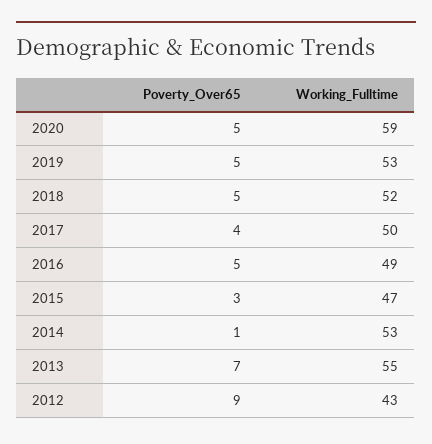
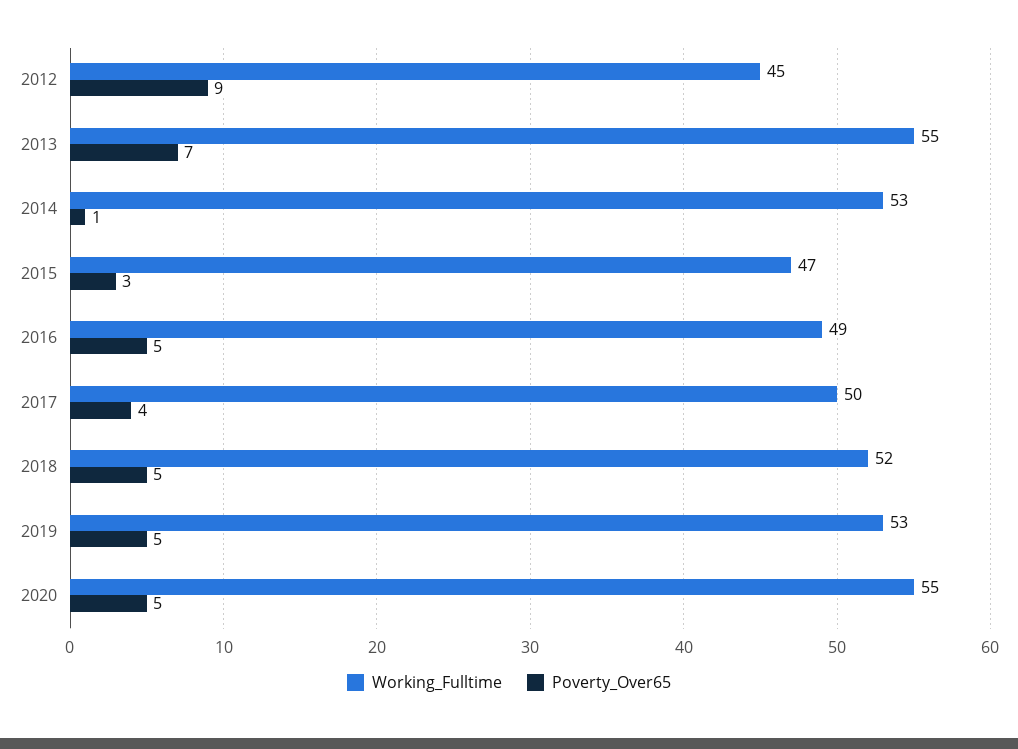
  {
    "Poverty_Over65": {
      "2020": 5,
      "2019": 5,
      "2018": 5,
      "2017": 4,
      "2016": 5,
      "2015": 3,
      "2014": 1,
      "2013": 7,
      "2012": 9
    },
    "Working_Fulltime": {
-     "2020": 59,
+     "2020": 55,
      "2019": 53,
      "2018": 52,
      "2017": 50,
      "2016": 49,
      "2015": 47,
      "2014": 53,
      "2013": 55,
-     "2012": 43
+     "2012": 45
    }
  }

